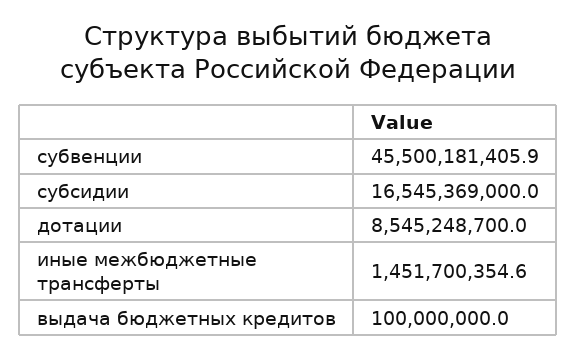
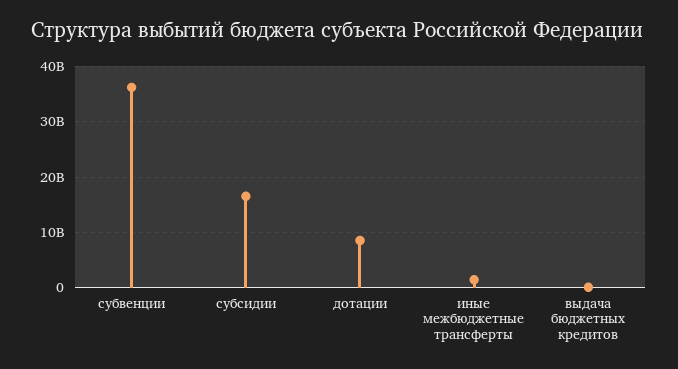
  {
-   "субвенции": 45500181405.9,
+   "субвенции": 36000000000,
    "субсидии": 16545369000,
    "дотации": 8545248700,
    "иные межбюджетные трансферты": 1451700354.6,
    "выдача бюджетных кредитов": 100000000
  }

